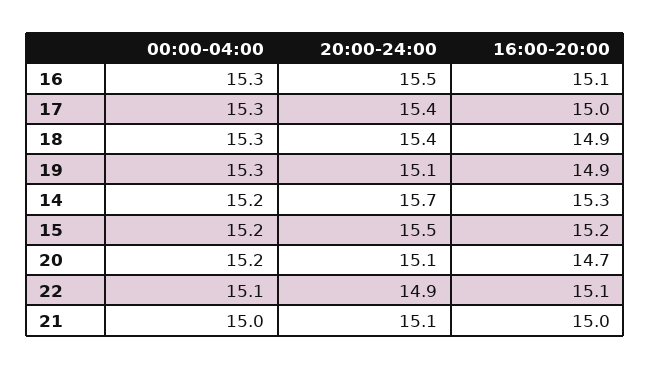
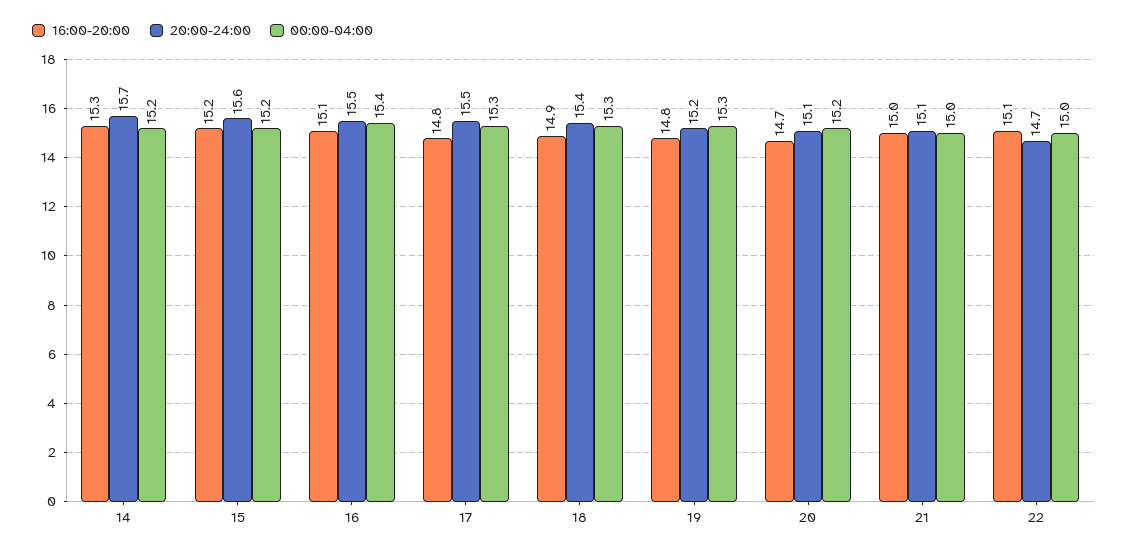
  {
    "00:00-04:00": {
-     "16": 15.3,
+     "16": 15.4,
      "17": 15.3,
      "18": 15.3,
      "19": 15.3,
      "14": 15.2,
      "15": 15.2,
      "20": 15.2,
-     "22": 15.1,
+     "22": 15,
      "21": 15
    },
    "20:00-24:00": {
      "16": 15.5,
-     "17": 15.4,
+     "17": 15.5,
      "18": 15.4,
-     "19": 15.1,
+     "19": 15.2,
      "14": 15.7,
-     "15": 15.5,
+     "15": 15.6,
      "20": 15.1,
-     "22": 14.9,
+     "22": 14.7,
      "21": 15.1
    },
    "16:00-20:00": {
      "16": 15.1,
-     "17": 15,
+     "17": 14.8,
      "18": 14.9,
-     "19": 14.9,
+     "19": 14.8,
      "14": 15.3,
      "15": 15.2,
      "20": 14.7,
      "22": 15.1,
      "21": 15
    }
  }

